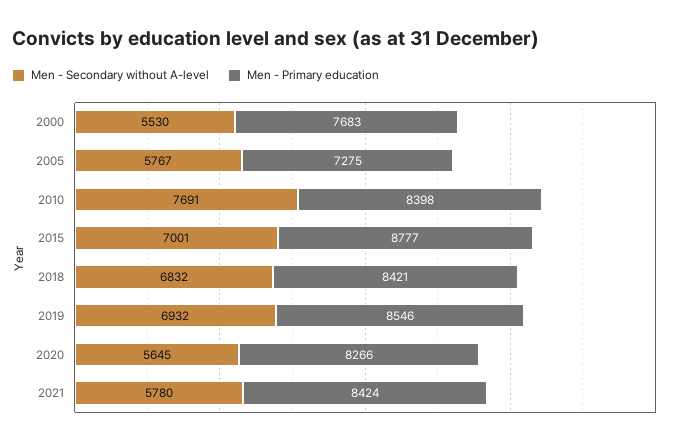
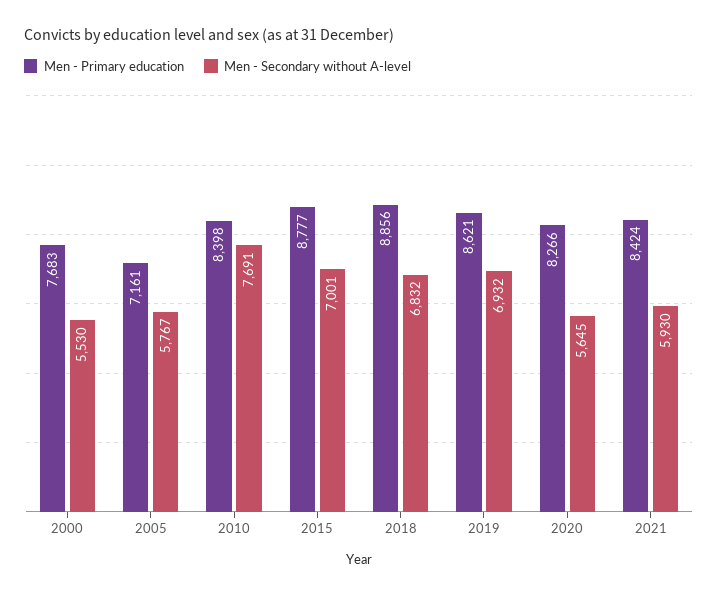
  {
    "Men - Secondary without A-level": {
      "2000": 5530,
      "2005": 5767,
      "2010": 7691,
      "2015": 7001,
      "2018": 6832,
      "2019": 6932,
      "2020": 5645,
-     "2021": 5780
+     "2021": 5930
    },
    "Men - Primary education": {
      "2000": 7683,
-     "2005": 7275,
+     "2005": 7161,
      "2010": 8398,
      "2015": 8777,
-     "2018": 8421,
+     "2018": 8856,
-     "2019": 8546,
+     "2019": 8621,
      "2020": 8266,
      "2021": 8424
    }
  }

